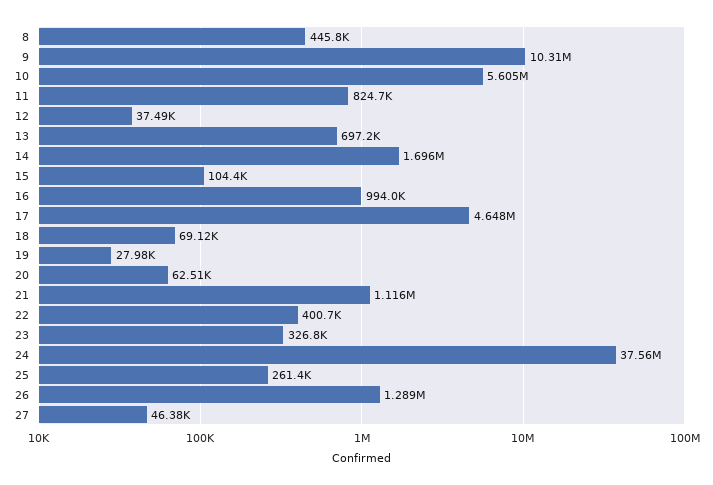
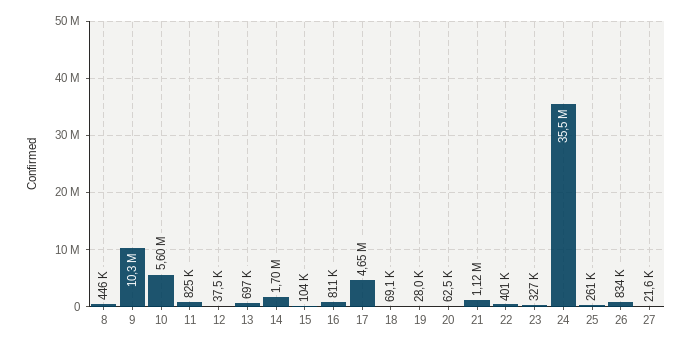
  {
    "8": 445800,
    "9": 10310000,
    "10": 5605000,
    "11": 824700,
    "12": 37490,
    "13": 697200,
    "14": 1696000,
    "15": 104400,
-   "16": 994000,
+   "16": 811000,
    "17": 4648000,
    "18": 69120,
    "19": 27980,
    "20": 62510,
    "21": 1116000,
    "22": 400700,
    "23": 326800,
-   "24": 37560000,
+   "24": 35500000,
    "25": 261400,
-   "26": 1289000,
+   "26": 834000,
-   "27": 46380
+   "27": 21600
  }

